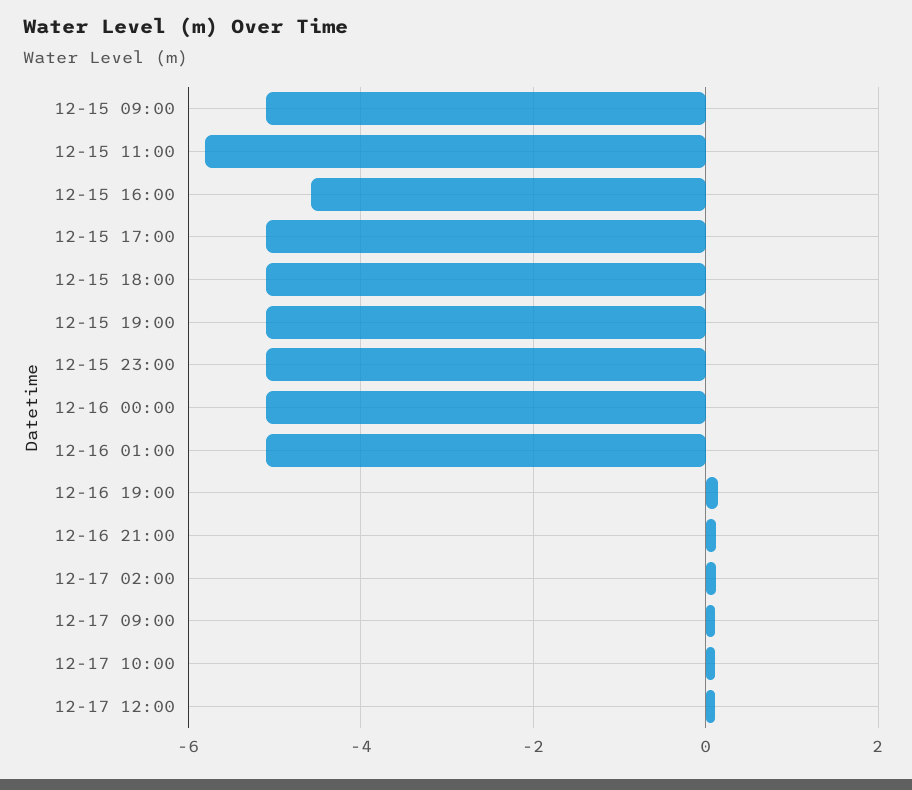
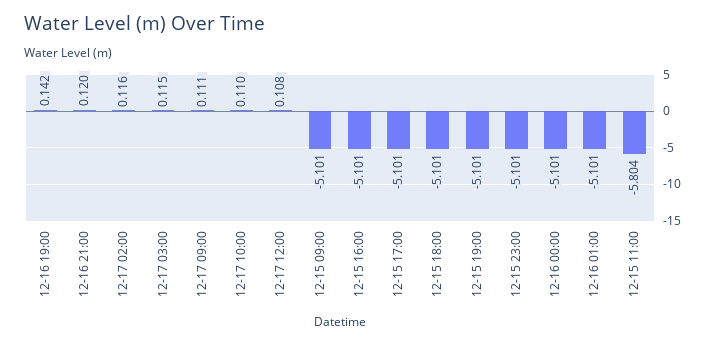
  {
    "12-15 09:00": -5.101,
    "12-15 11:00": -5.804,
-   "12-15 16:00": -4.6,
+   "12-15 16:00": -5.101,
    "12-15 17:00": -5.101,
    "12-15 18:00": -5.101,
    "12-15 19:00": -5.101,
    "12-15 23:00": -5.101,
    "12-16 00:00": -5.101,
    "12-16 01:00": -5.101,
    "12-16 19:00": 0.142,
    "12-16 21:00": 0.12,
    "12-17 02:00": 0.116,
    "12-17 09:00": 0.111,
    "12-17 10:00": 0.11,
-   "12-17 12:00": 0.108
+   "12-17 12:00": 0.108,
+   "12-17 03:00": 0.115
  }

